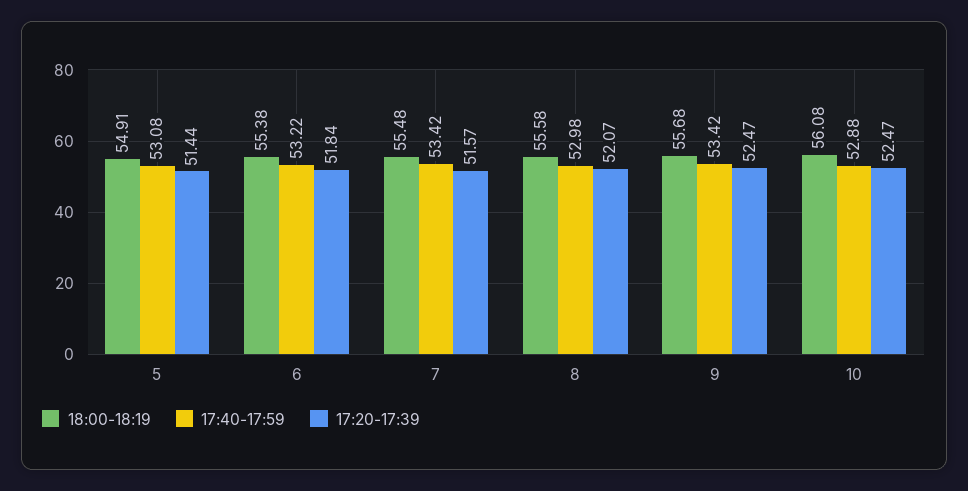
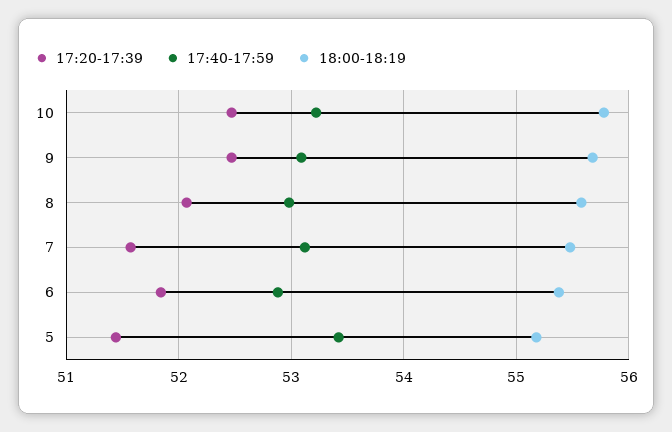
  {
    "18:00-18:19": {
-     "5": 54.91,
+     "5": 55.2,
      "6": 55.38,
      "7": 55.48,
      "8": 55.58,
      "9": 55.68,
-     "10": 56.08
+     "10": 55.8
    },
    "17:40-17:59": {
-     "5": 53.08,
+     "5": 53.4,
-     "6": 53.22,
+     "6": 52.9,
-     "7": 53.42,
+     "7": 53.1,
      "8": 52.98,
-     "9": 53.42,
+     "9": 53.1,
-     "10": 52.88
+     "10": 53.2
    },
    "17:20-17:39": {
      "5": 51.44,
      "6": 51.84,
      "7": 51.57,
      "8": 52.07,
      "9": 52.47,
      "10": 52.47
    }
  }

